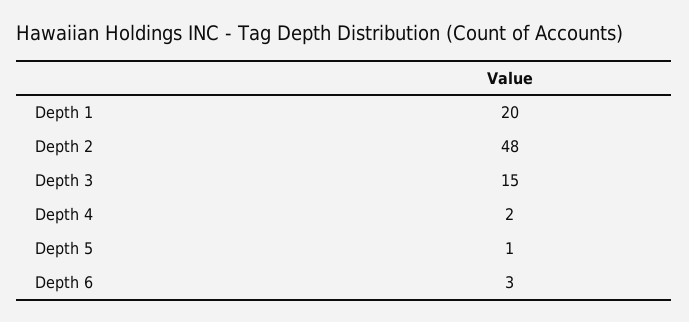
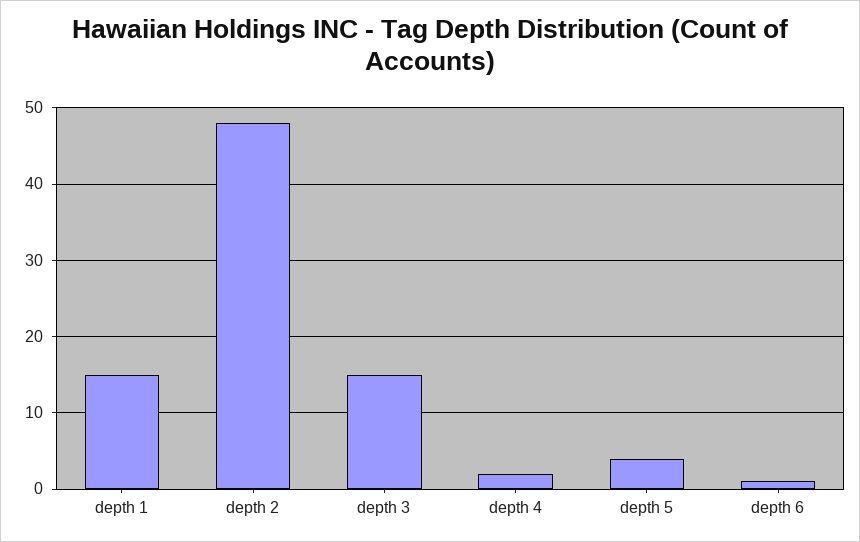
  {
-   "Depth 1": 20,
+   "Depth 1": 15,
    "Depth 2": 48,
    "Depth 3": 15,
    "Depth 4": 2,
-   "Depth 5": 1,
+   "Depth 5": 4,
-   "Depth 6": 3
+   "Depth 6": 1
  }

